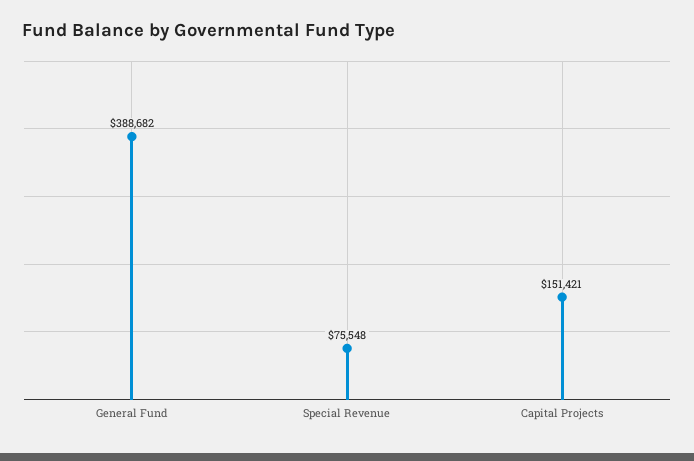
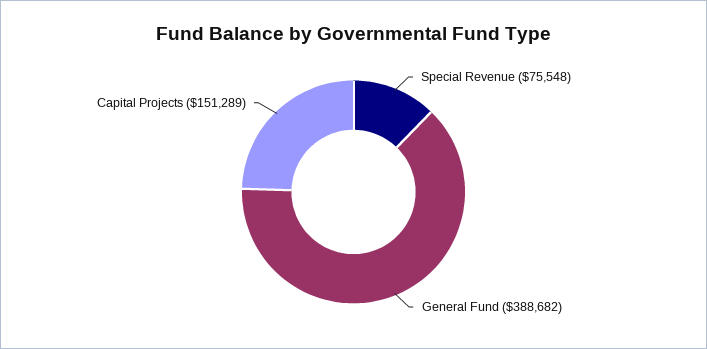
  {
    "General Fund": 388682,
    "Special Revenue": 75548,
-   "Capital Projects": 151421
+   "Capital Projects": 151289
  }

